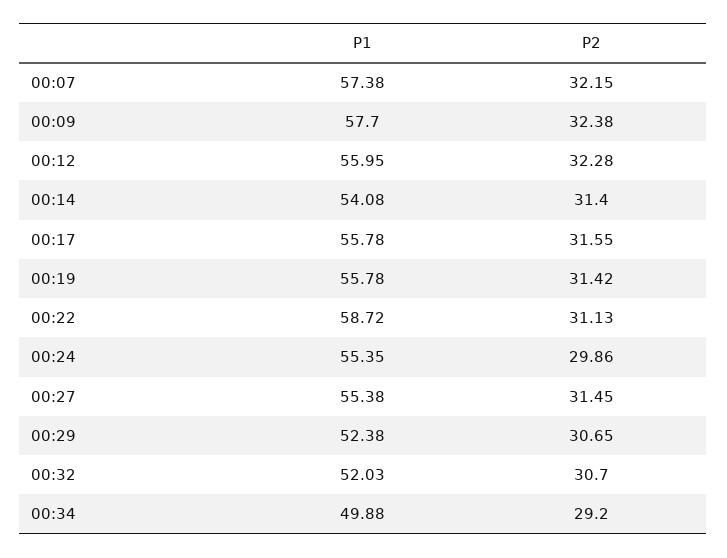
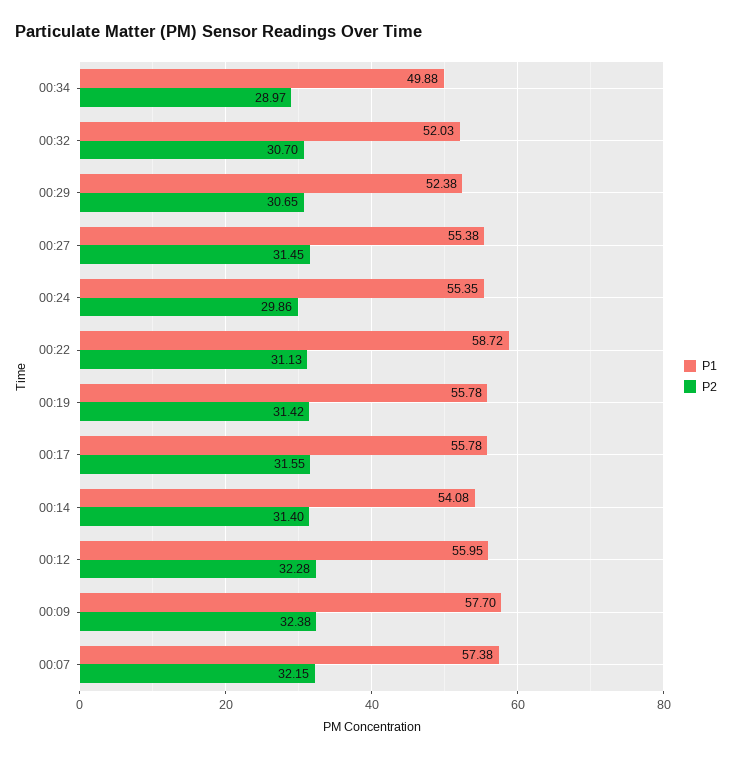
  {
    "P1": {
      "00:07": 57.38,
      "00:09": 57.7,
      "00:12": 55.95,
      "00:14": 54.08,
      "00:17": 55.78,
      "00:19": 55.78,
      "00:22": 58.72,
      "00:24": 55.35,
      "00:27": 55.38,
      "00:29": 52.38,
      "00:32": 52.03,
      "00:34": 49.88
    },
    "P2": {
      "00:07": 32.15,
      "00:09": 32.38,
      "00:12": 32.28,
      "00:14": 31.4,
      "00:17": 31.55,
      "00:19": 31.42,
      "00:22": 31.13,
      "00:24": 29.86,
      "00:27": 31.45,
      "00:29": 30.65,
      "00:32": 30.7,
-     "00:34": 29.2
+     "00:34": 28.97
    }
  }

